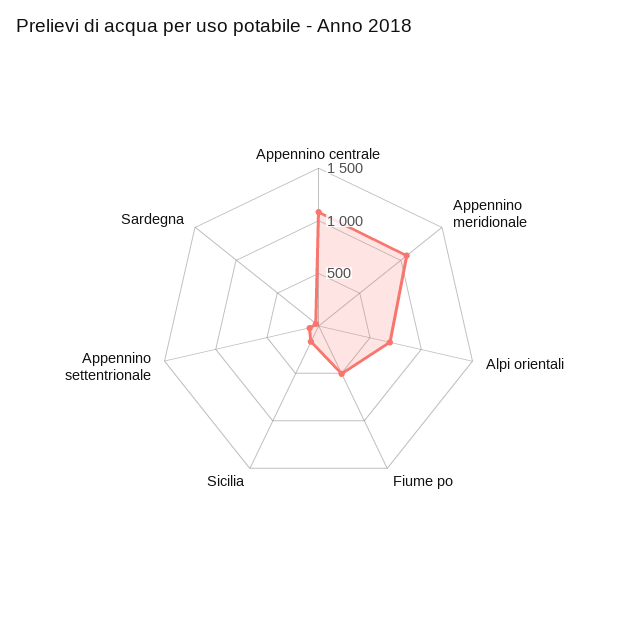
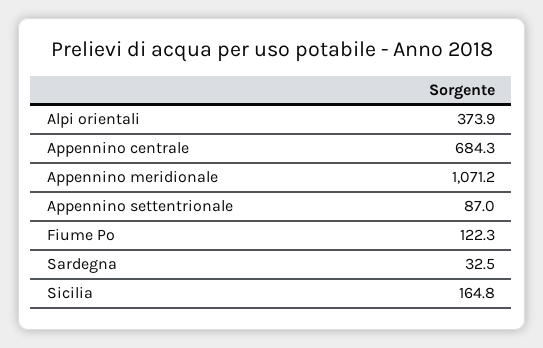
  {
-   "Appennino centrale": 1100,
+   "Appennino centrale": 684.3,
    "Appennino meridionale": 1071.2,
-   "Alpi orientali": 700,
+   "Alpi orientali": 373.9,
-   "Fiume po": 500,
+   "Fiume po": 122.3,
    "Sicilia": 164.8,
    "Appennino settentrionale": 87,
    "Sardegna": 32.5
  }

